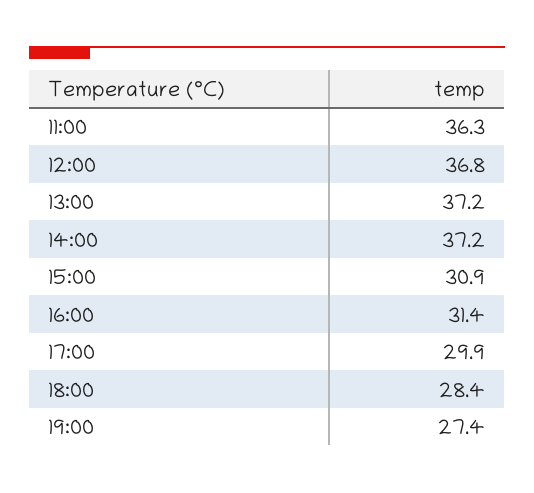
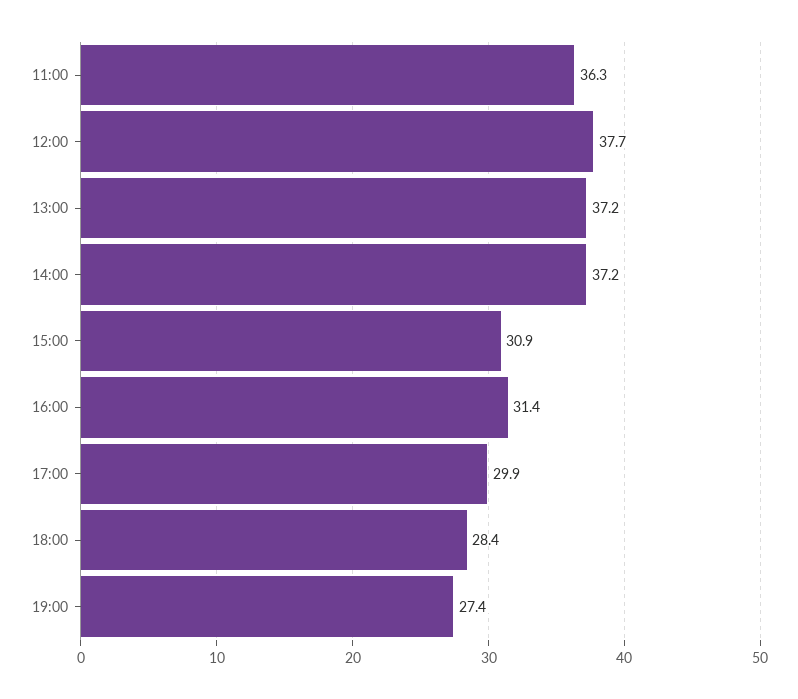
  {
    "11:00": 36.3,
-   "12:00": 36.8,
+   "12:00": 37.7,
    "13:00": 37.2,
    "14:00": 37.2,
    "15:00": 30.9,
    "16:00": 31.4,
    "17:00": 29.9,
    "18:00": 28.4,
    "19:00": 27.4
  }

